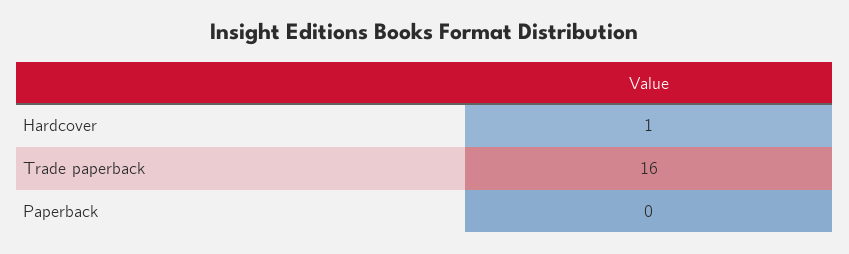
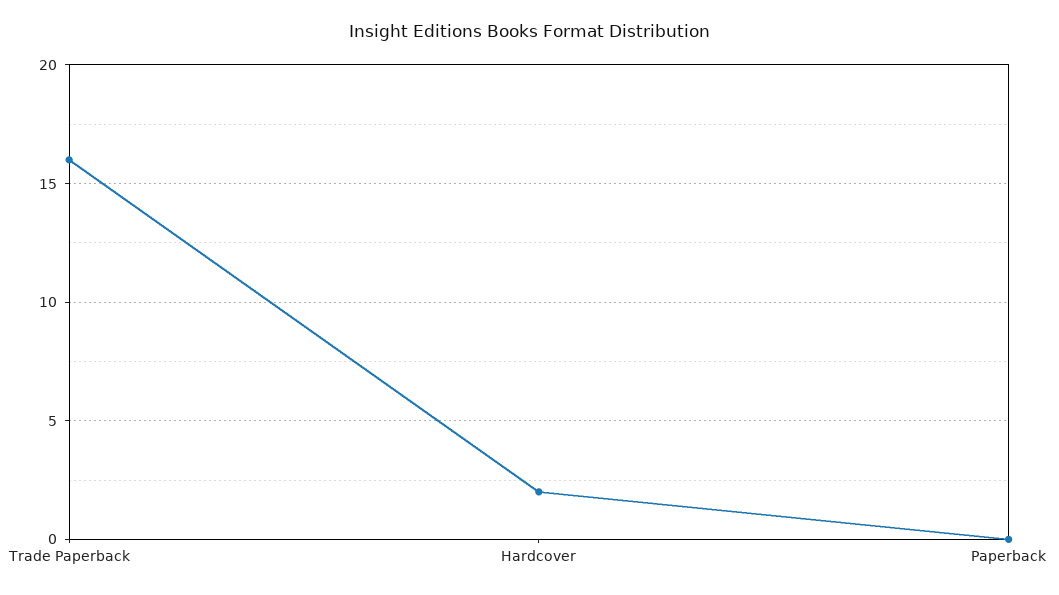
  {
-   "Hardcover": 1,
+   "Hardcover": 2,
    "Trade paperback": 16,
    "Paperback": 0
  }

